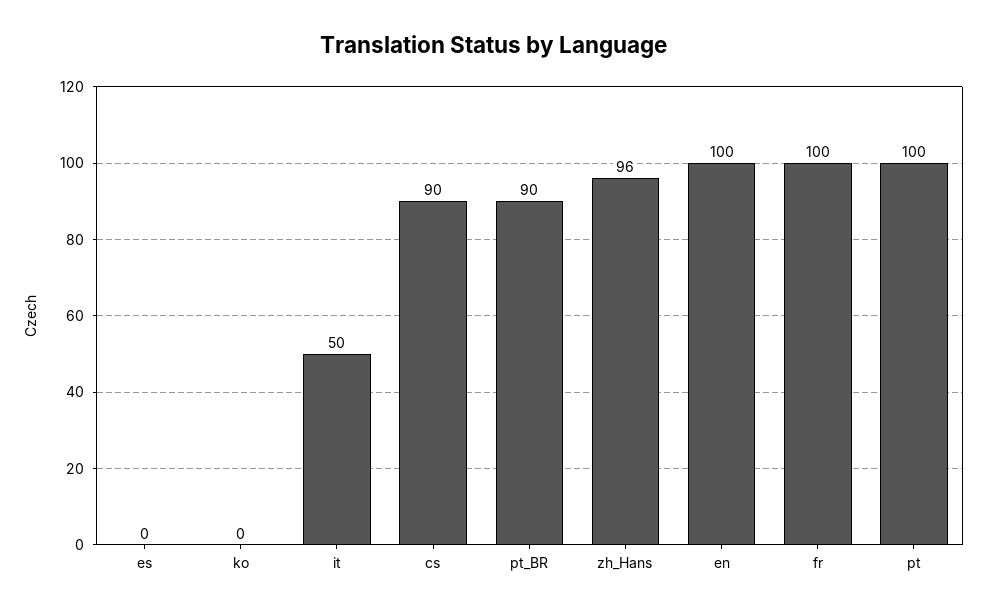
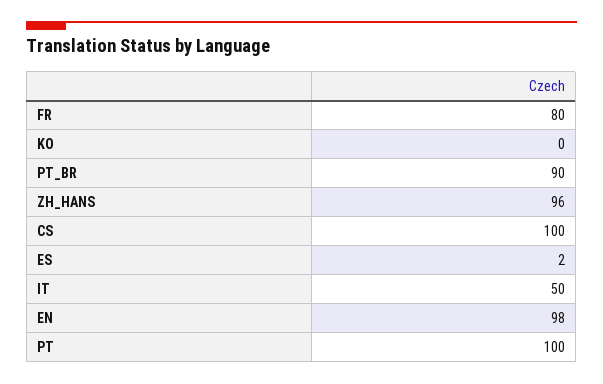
  {
-   "es": 0,
+   "es": 2,
    "ko": 0,
    "it": 50,
-   "cs": 90,
+   "cs": 100,
    "pt_BR": 90,
    "zh_Hans": 96,
-   "en": 100,
+   "en": 98,
-   "fr": 100,
+   "fr": 80,
    "pt": 100
  }

